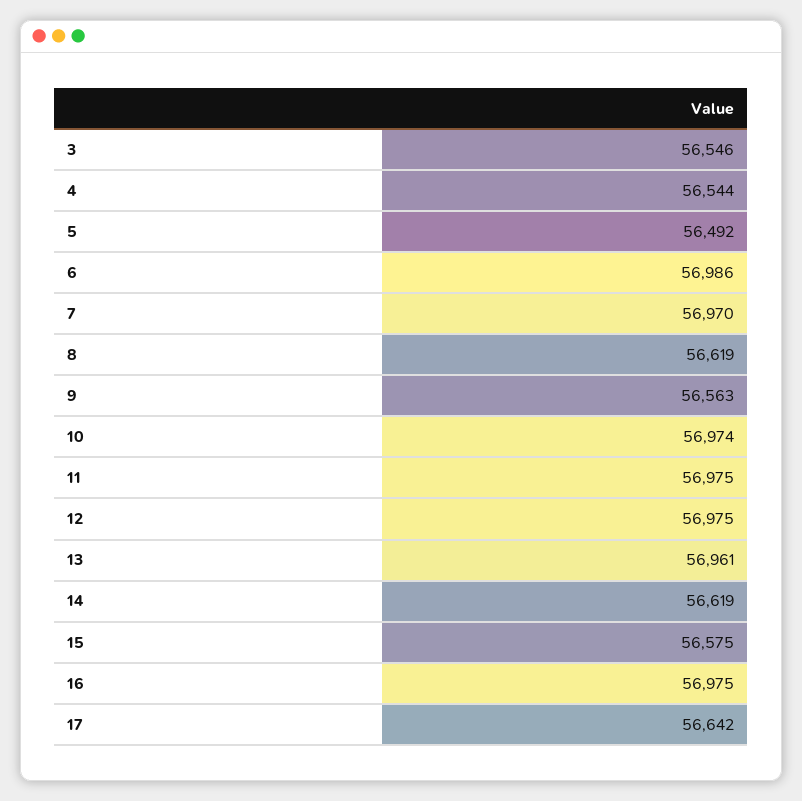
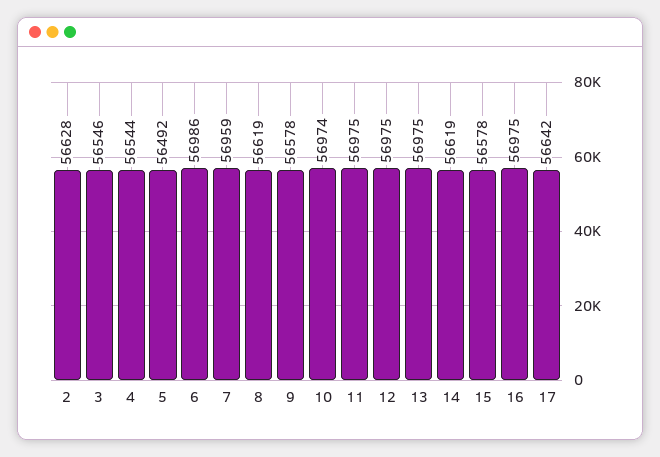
  {
    "3": 56546,
    "4": 56544,
    "5": 56492,
    "6": 56986,
-   "7": 56970,
+   "7": 56959,
    "8": 56619,
-   "9": 56563,
+   "9": 56578,
    "10": 56974,
    "11": 56975,
    "12": 56975,
-   "13": 56961,
+   "13": 56975,
    "14": 56619,
-   "15": 56575,
+   "15": 56578,
    "16": 56975,
-   "17": 56642
+   "17": 56642,
+   "2": 56628
  }

